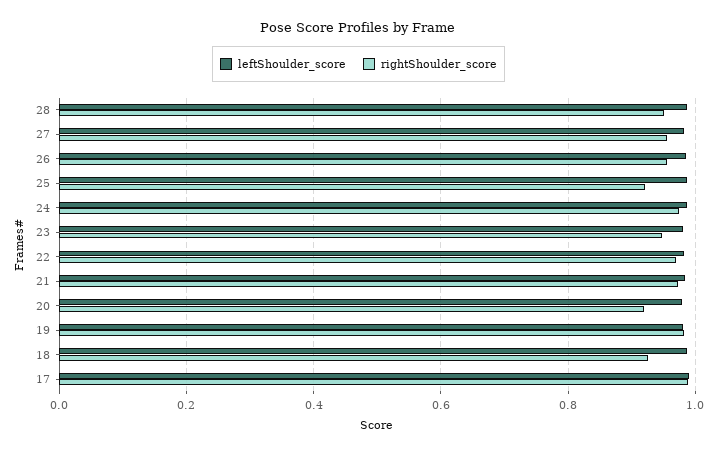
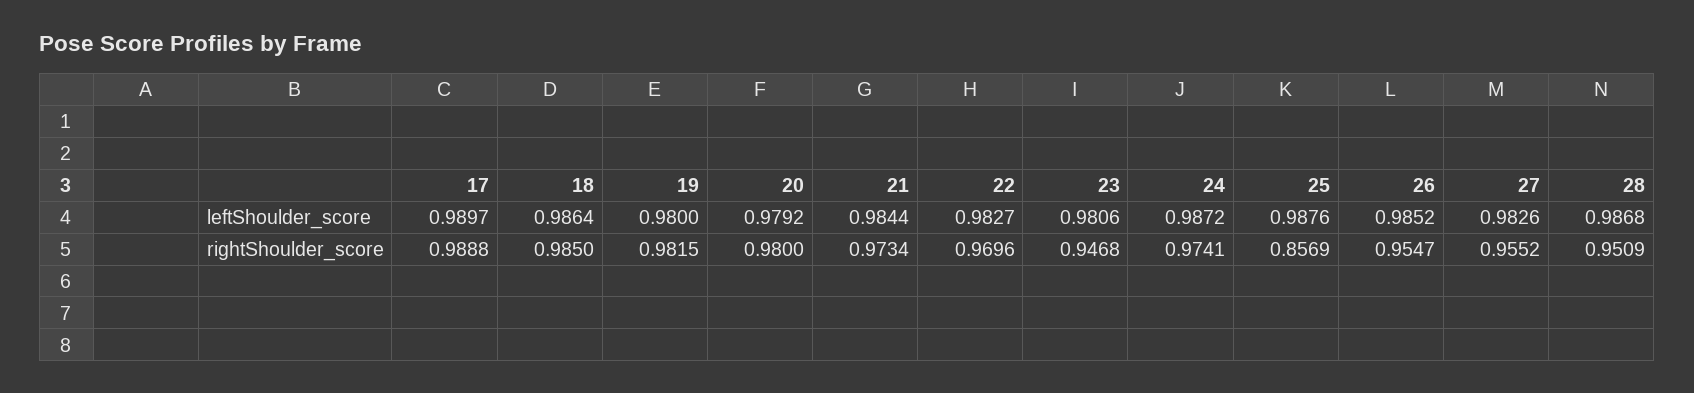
  {
    "leftShoulder_score": {
      "28": 0.9868,
      "27": 0.9826,
      "26": 0.9852,
      "25": 0.9876,
      "24": 0.9872,
      "23": 0.9806,
      "22": 0.9827,
      "21": 0.9844,
      "20": 0.9792,
      "19": 0.98,
      "18": 0.9864,
      "17": 0.9897
    },
    "rightShoulder_score": {
      "28": 0.9509,
      "27": 0.9552,
      "26": 0.9547,
-     "25": 0.92,
+     "25": 0.8569,
      "24": 0.9741,
      "23": 0.9468,
      "22": 0.9696,
      "21": 0.9734,
-     "20": 0.92,
+     "20": 0.98,
      "19": 0.9815,
-     "18": 0.92,
+     "18": 0.985,
      "17": 0.9888
    }
  }

